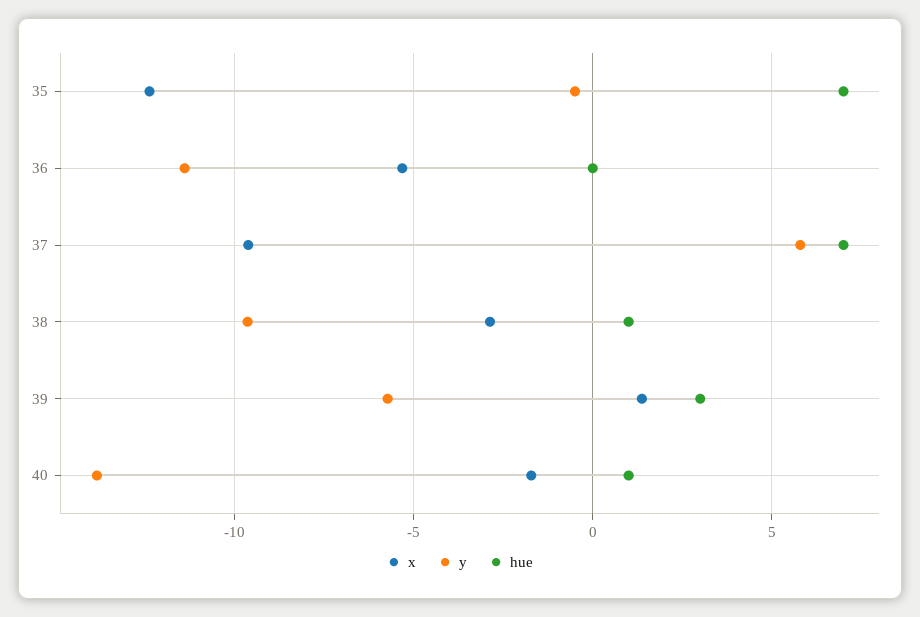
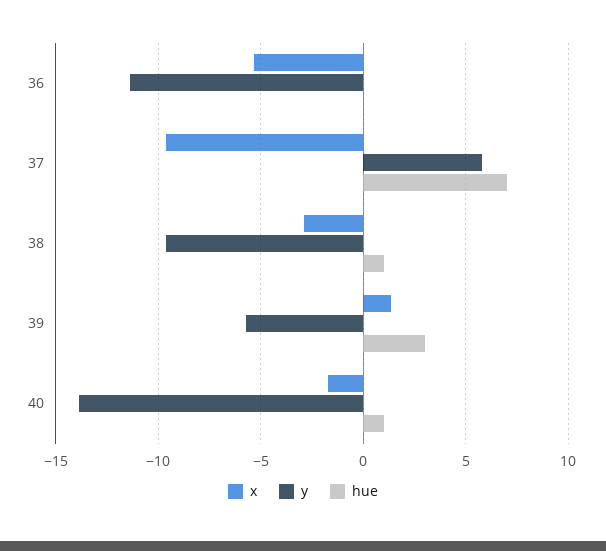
  {
    "x": {
-     "35": -12.5,
      "36": -5.5,
      "37": -9.5,
      "38": -3,
      "39": 1.5,
      "40": -1.5
    },
    "y": {
-     "35": -0.5,
      "36": -11.5,
      "37": 6,
      "38": -9.5,
      "39": -5.5,
      "40": -14
    },
    "hue": {
-     "35": 7,
      "36": 0,
      "37": 7,
      "38": 1,
      "39": 3,
      "40": 1
    }
  }

